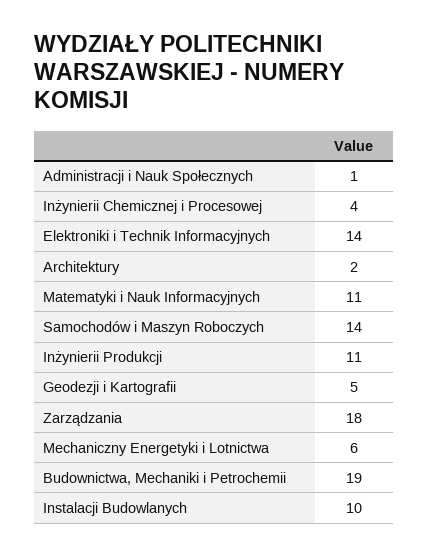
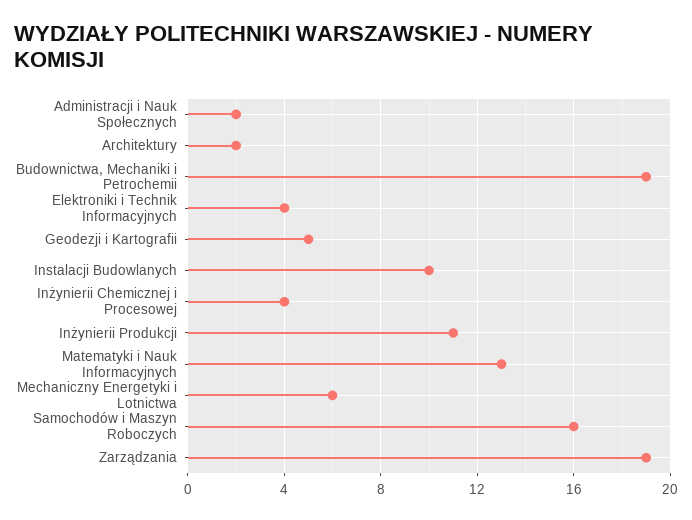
  {
-   "Administracji i Nauk Społecznych": 1,
+   "Administracji i Nauk Społecznych": 2,
    "Inżynierii Chemicznej i Procesowej": 4,
-   "Elektroniki i Technik Informacyjnych": 14,
+   "Elektroniki i Technik Informacyjnych": 4,
    "Architektury": 2,
-   "Matematyki i Nauk Informacyjnych": 11,
+   "Matematyki i Nauk Informacyjnych": 13,
-   "Samochodów i Maszyn Roboczych": 14,
+   "Samochodów i Maszyn Roboczych": 16,
    "Inżynierii Produkcji": 11,
    "Geodezji i Kartografii": 5,
-   "Zarządzania": 18,
+   "Zarządzania": 19,
    "Mechaniczny Energetyki i Lotnictwa": 6,
    "Budownictwa, Mechaniki i Petrochemii": 19,
    "Instalacji Budowlanych": 10
  }

